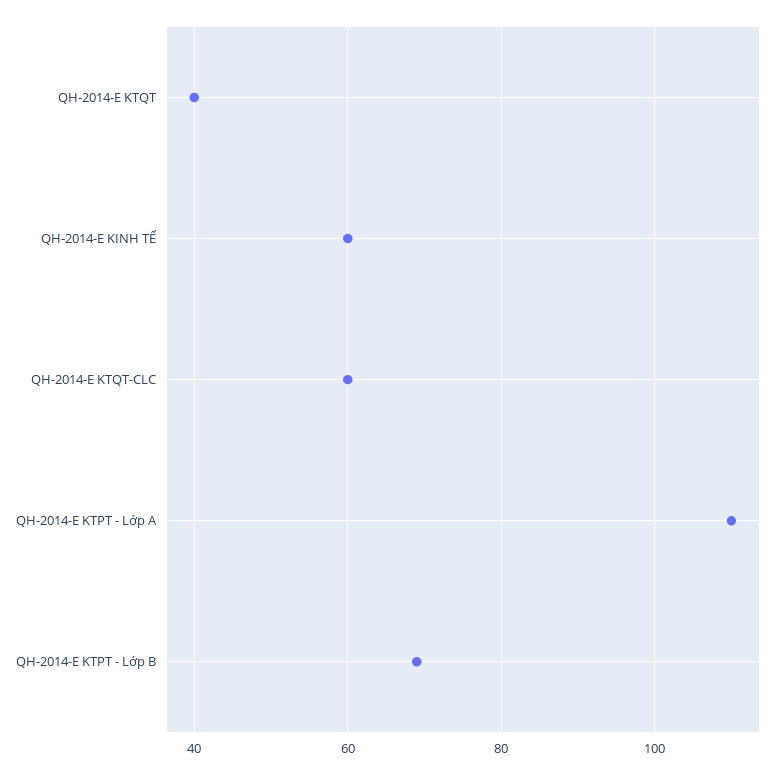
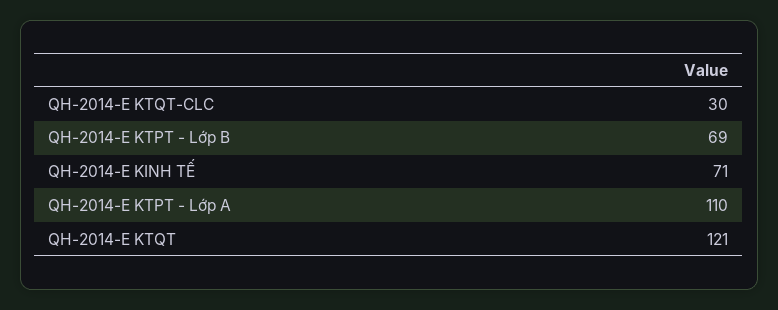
  {
-   "QH-2014-E KTQT": 40,
+   "QH-2014-E KTQT": 121,
-   "QH-2014-E KINH TẾ": 60,
+   "QH-2014-E KINH TẾ": 71,
-   "QH-2014-E KTQT-CLC": 60,
+   "QH-2014-E KTQT-CLC": 30,
    "QH-2014-E KTPT - Lớp A": 110,
    "QH-2014-E KTPT - Lớp B": 69
  }

